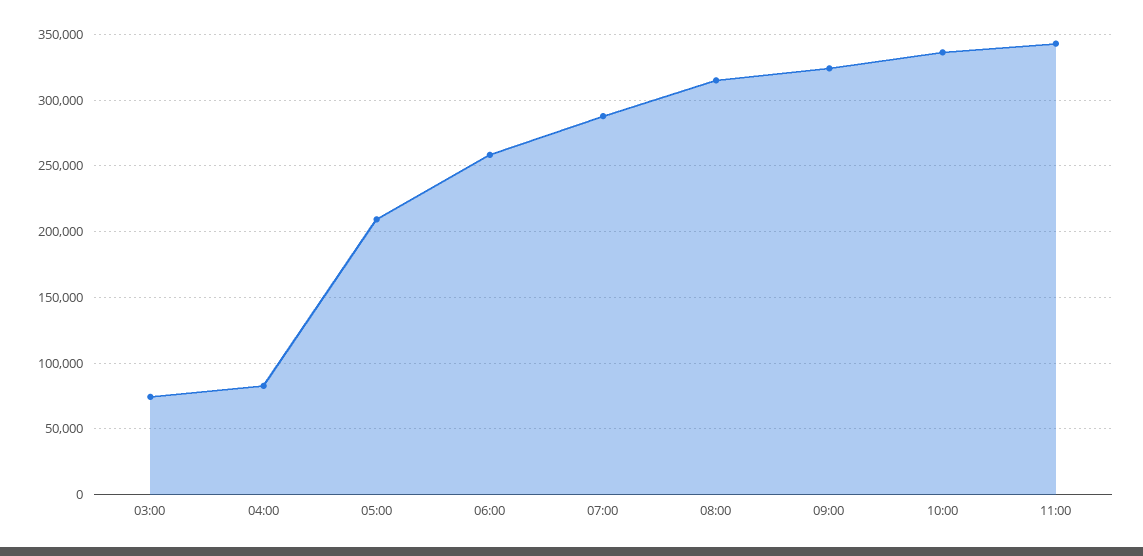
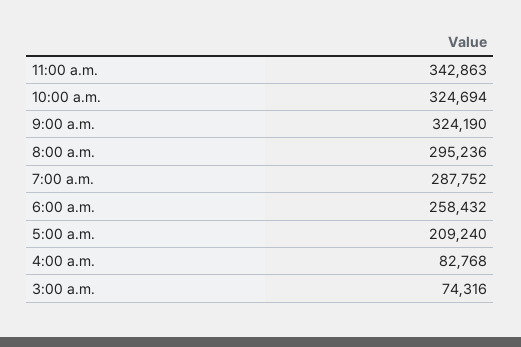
  {
    "03:00": 74316,
    "04:00": 82768,
    "05:00": 209240,
    "06:00": 258432,
    "07:00": 287752,
-   "08:00": 315000,
+   "08:00": 295236,
    "09:00": 324190,
-   "10:00": 335000,
+   "10:00": 324694,
    "11:00": 342863
  }

